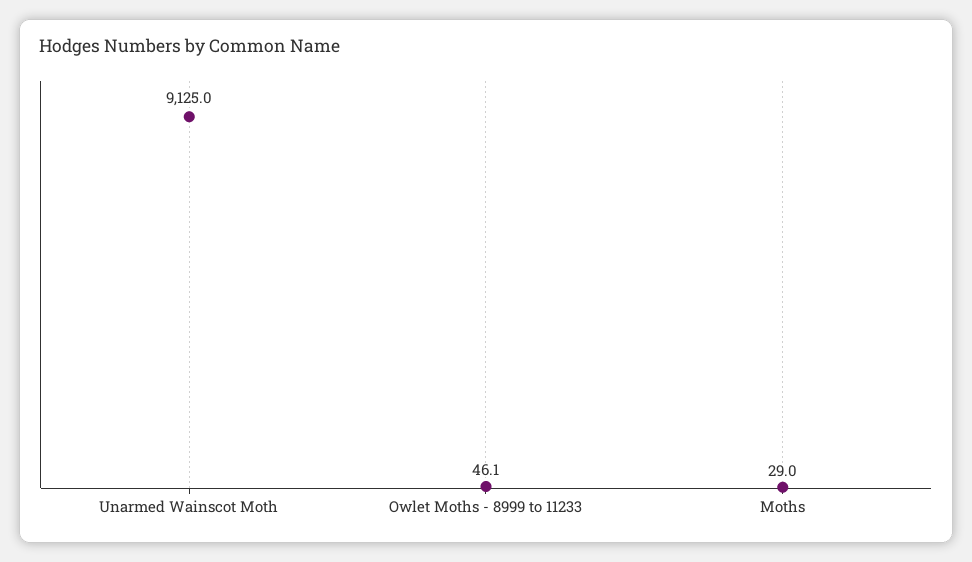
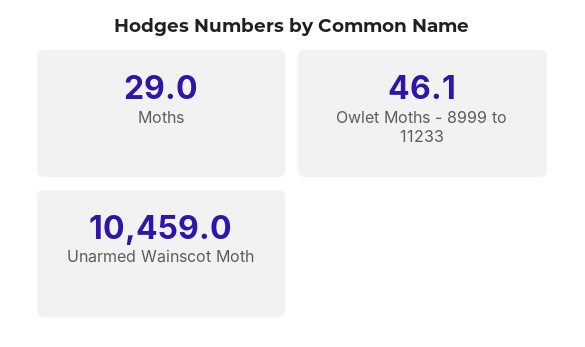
  {
-   "Unarmed Wainscot Moth": 9125,
+   "Unarmed Wainscot Moth": 10459,
    "Owlet Moths - 8999 to 11233": 46.1,
    "Moths": 29
  }

